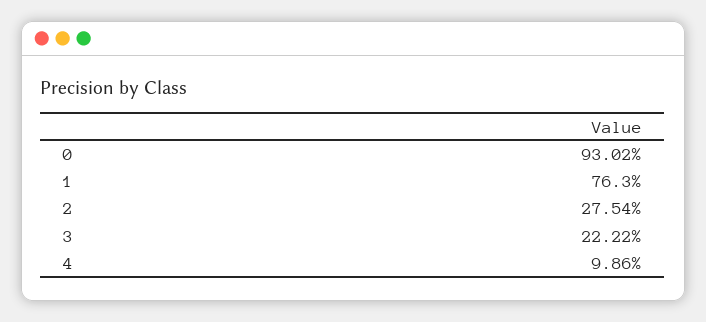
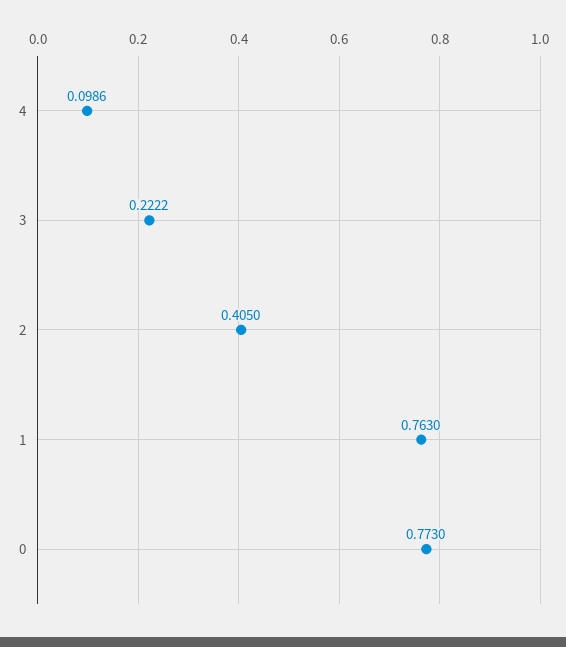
  {
-   "0": 0.9302,
+   "0": 0.773,
    "1": 0.763,
-   "2": 0.2754,
+   "2": 0.405,
    "3": 0.2222,
    "4": 0.0986
  }

